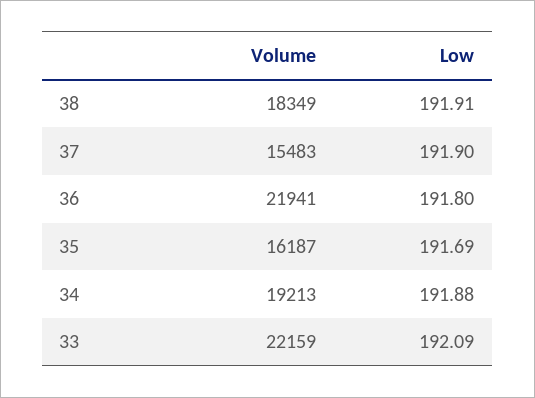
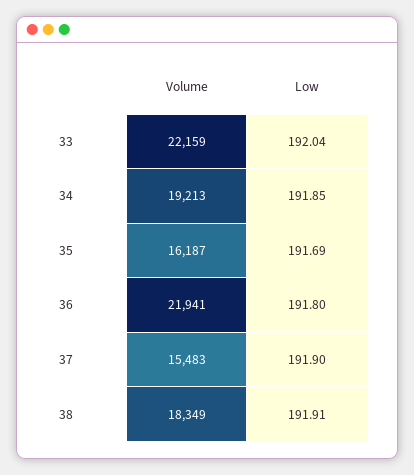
  {
    "Volume": {
      "38": 18349,
      "37": 15483,
      "36": 21941,
      "35": 16187,
      "34": 19213,
      "33": 22159
    },
    "Low": {
      "38": 191.91,
      "37": 191.9,
      "36": 191.8,
      "35": 191.69,
-     "34": 191.88,
+     "34": 191.85,
-     "33": 192.09
+     "33": 192.04
    }
  }

